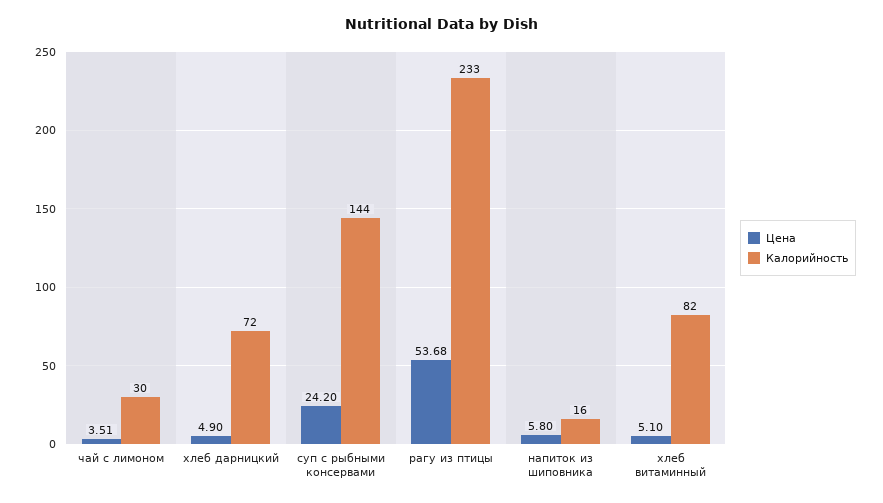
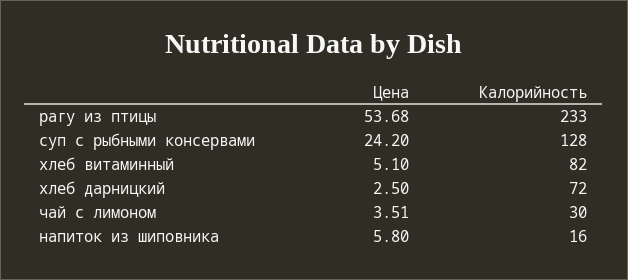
  {
    "Цена": {
      "чай с лимоном": 3.51,
-     "хлеб дарницкий": 4.9,
+     "хлеб дарницкий": 2.5,
      "суп с рыбными консервами": 24.2,
      "рагу из птицы": 53.68,
      "напиток из шиповника": 5.8,
      "хлеб витаминный": 5.1
    },
    "Калорийность": {
      "чай с лимоном": 30,
      "хлеб дарницкий": 72,
-     "суп с рыбными консервами": 144,
+     "суп с рыбными консервами": 128,
      "рагу из птицы": 233,
      "напиток из шиповника": 16,
      "хлеб витаминный": 82
    }
  }

